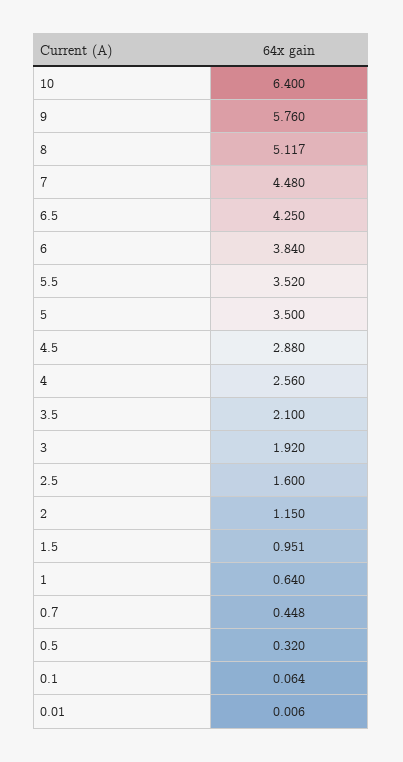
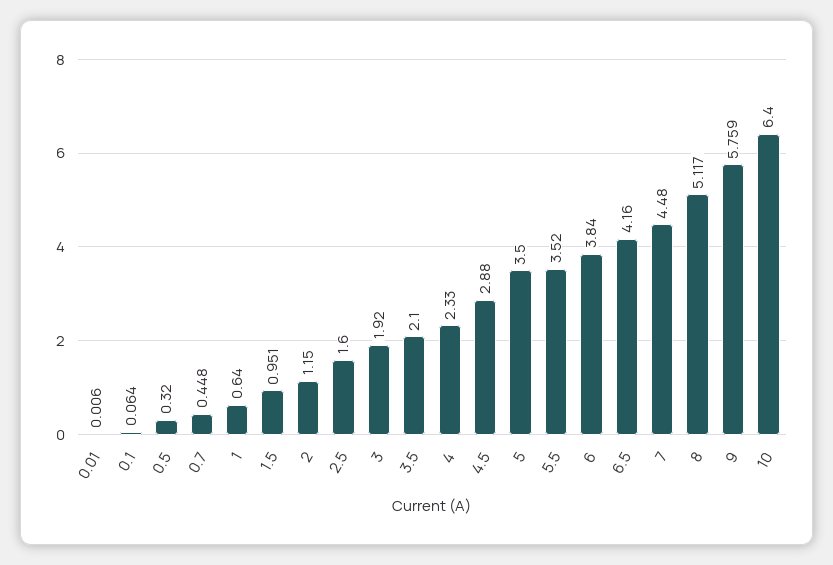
  {
    "10": 6.4,
-   "9": 5.76,
+   "9": 5.759,
    "8": 5.117,
    "7": 4.48,
-   "6.5": 4.25,
+   "6.5": 4.16,
    "6": 3.84,
    "5.5": 3.52,
    "5": 3.5,
    "4.5": 2.88,
-   "4": 2.56,
+   "4": 2.33,
    "3.5": 2.1,
    "3": 1.92,
    "2.5": 1.6,
    "2": 1.15,
    "1.5": 0.951,
    "1": 0.64,
    "0.7": 0.448,
    "0.5": 0.32,
    "0.1": 0.064,
    "0.01": 0.006
  }

